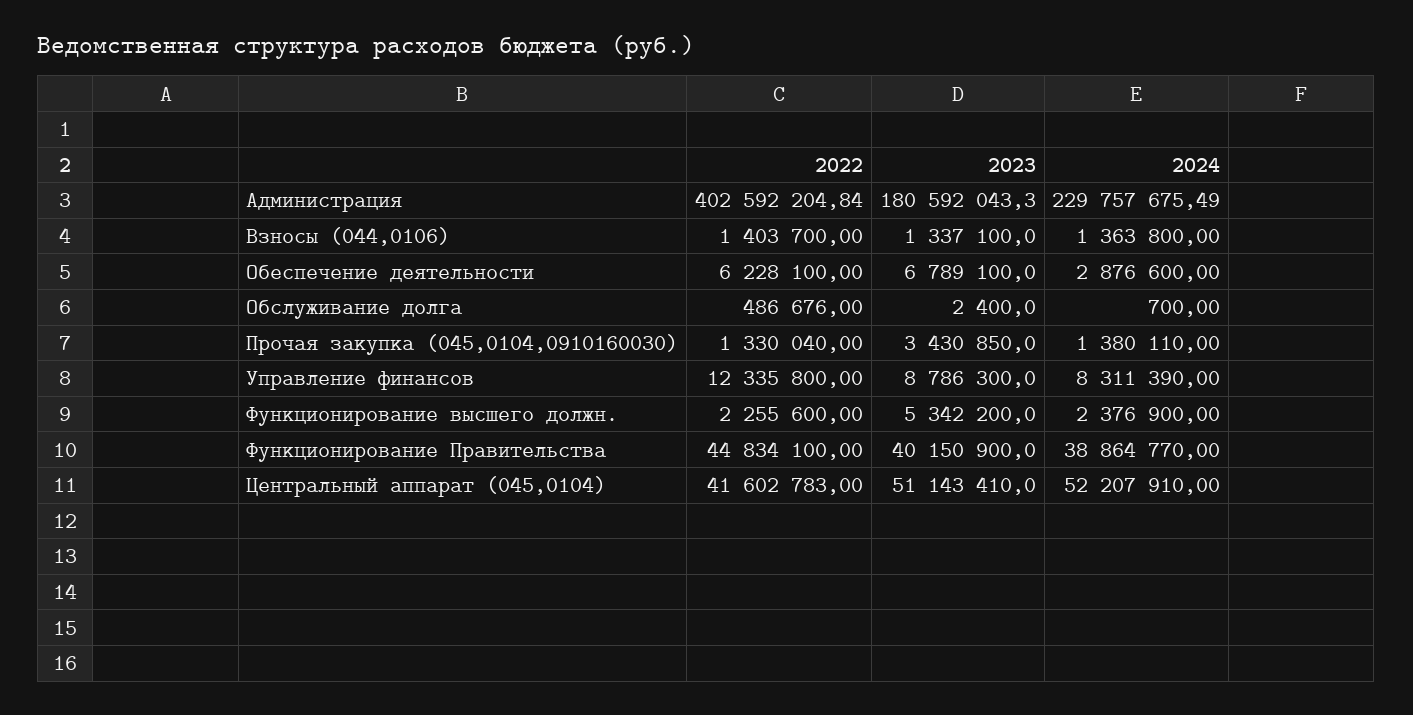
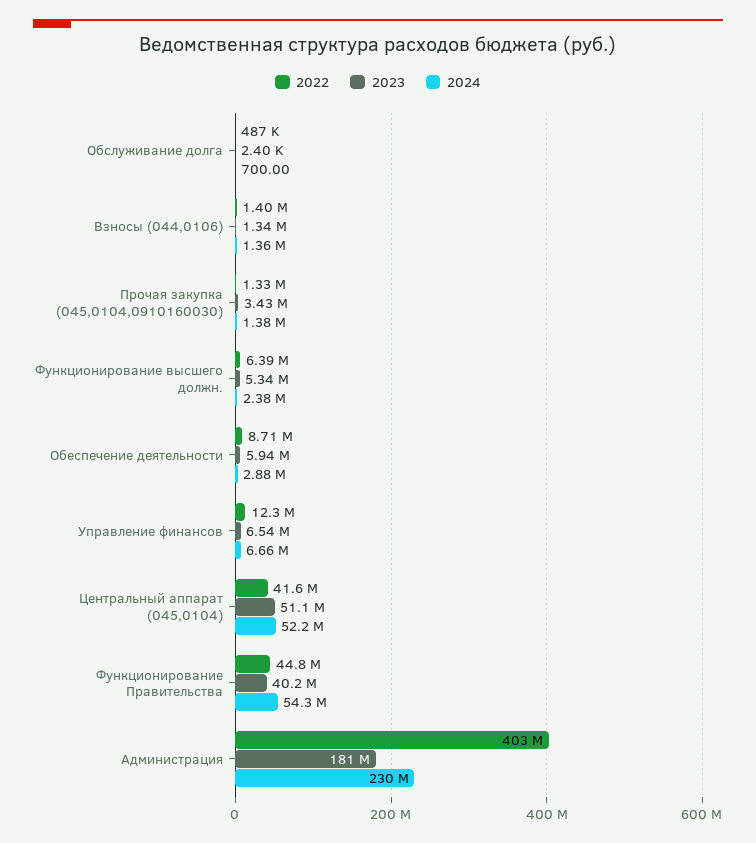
  {
    "2022": {
      "Администрация": 402592204.84,
      "Взносы (044,0106)": 1403700,
-     "Обеспечение деятельности": 6228100,
+     "Обеспечение деятельности": 8710000,
      "Обслуживание долга": 486676,
      "Прочая закупка (045,0104,0910160030)": 1330040,
      "Управление финансов": 12335800,
-     "Функционирование высшего должн.": 2255600,
+     "Функционирование высшего должн.": 6390000,
      "Функционирование Правительства": 44834100,
      "Центральный аппарат (045,0104)": 41602783
    },
    "2023": {
      "Администрация": 180592043.3,
      "Взносы (044,0106)": 1337100,
-     "Обеспечение деятельности": 6789100,
+     "Обеспечение деятельности": 5940000,
      "Обслуживание долга": 2400,
      "Прочая закупка (045,0104,0910160030)": 3430850,
-     "Управление финансов": 8786300,
+     "Управление финансов": 6540000,
      "Функционирование высшего должн.": 5342200,
      "Функционирование Правительства": 40150900,
      "Центральный аппарат (045,0104)": 51143410
    },
    "2024": {
      "Администрация": 229757675.49,
      "Взносы (044,0106)": 1363800,
      "Обеспечение деятельности": 2876600,
      "Обслуживание долга": 700,
      "Прочая закупка (045,0104,0910160030)": 1380110,
-     "Управление финансов": 8311390,
+     "Управление финансов": 6660000,
      "Функционирование высшего должн.": 2376900,
-     "Функционирование Правительства": 38864770,
+     "Функционирование Правительства": 54300000,
      "Центральный аппарат (045,0104)": 52207910
    }
  }

